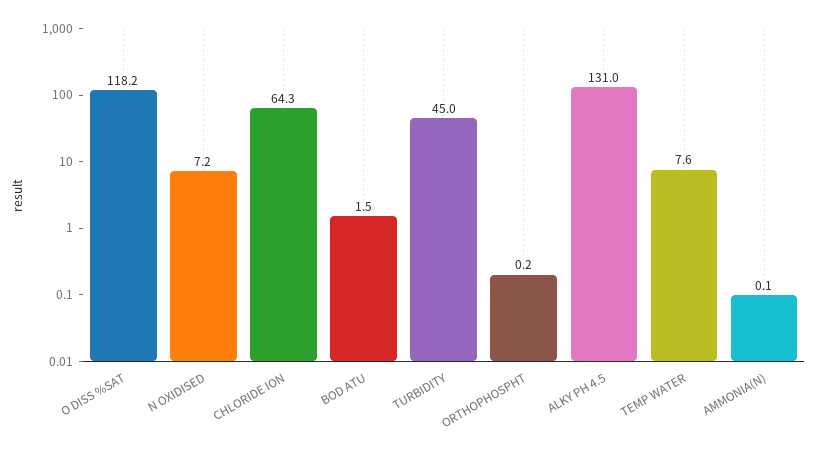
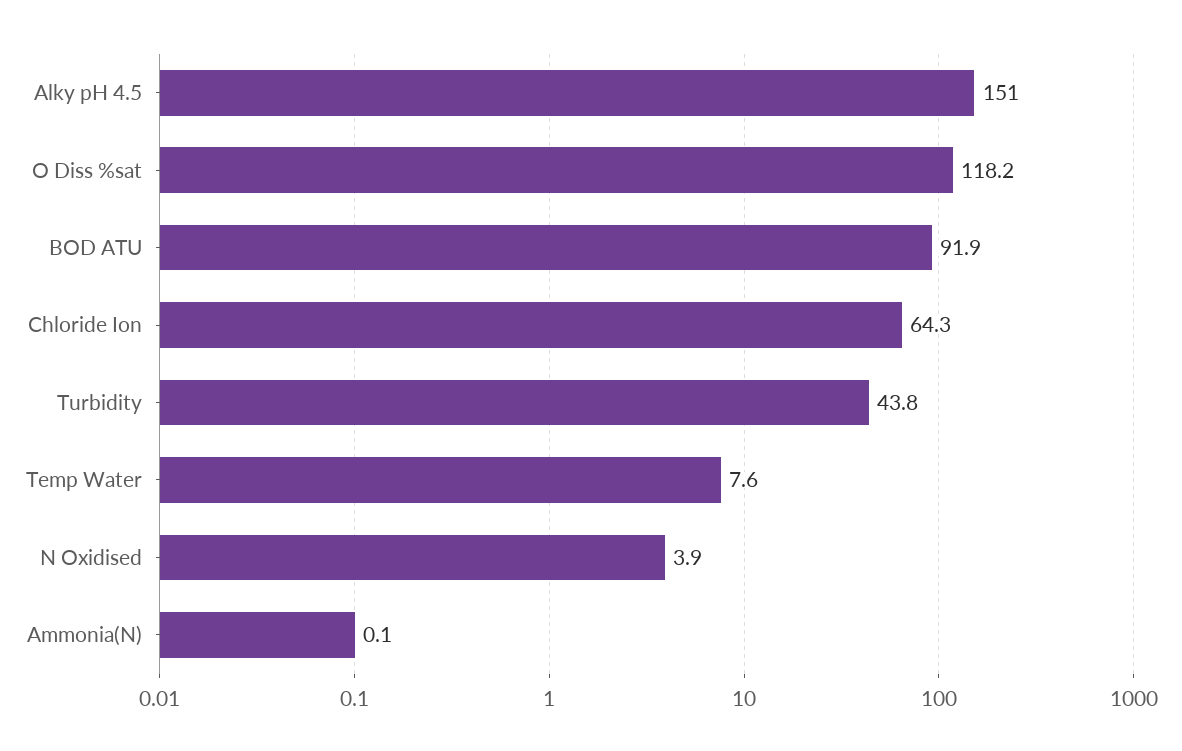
  {
    "O DISS %SAT": 118.2,
-   "N OXIDISED": 7.2,
+   "N OXIDISED": 3.9,
    "CHLORIDE ION": 64.3,
-   "BOD ATU": 1.5,
+   "BOD ATU": 91.9,
-   "TURBIDITY": 45,
+   "TURBIDITY": 43.8,
-   "ORTHOPHOSPHT": 0.2,
-   "ALKY PH 4.5": 131,
+   "ALKY PH 4.5": 151,
    "TEMP WATER": 7.6,
    "AMMONIA(N)": 0.1
  }

